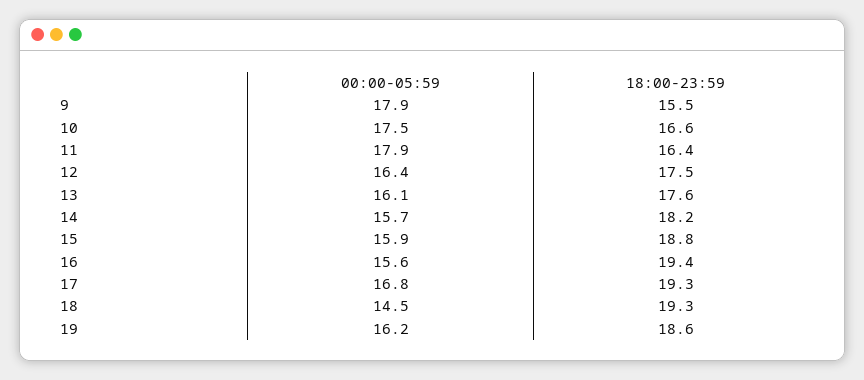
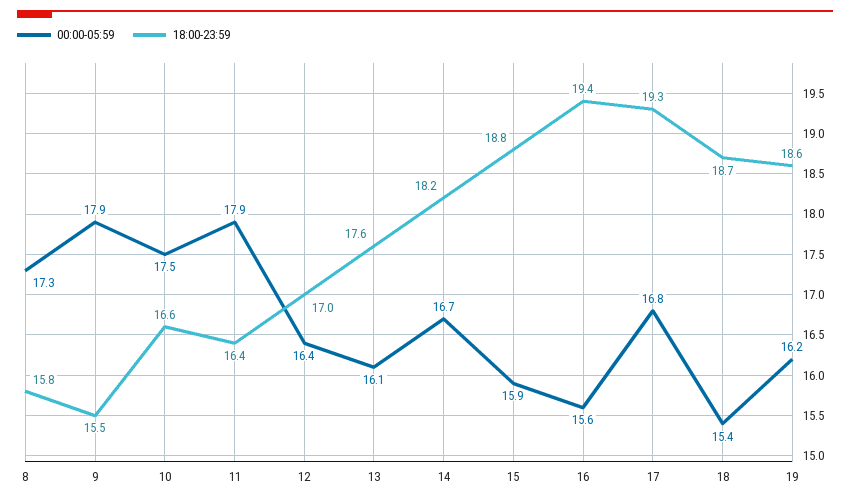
  {
    "00:00-05:59": {
      "9": 17.9,
      "10": 17.5,
      "11": 17.9,
      "12": 16.4,
      "13": 16.1,
-     "14": 15.7,
+     "14": 16.7,
      "15": 15.9,
      "16": 15.6,
      "17": 16.8,
-     "18": 14.5,
+     "18": 15.4,
-     "19": 16.2
+     "19": 16.2,
+     "8": 17.3
    },
    "18:00-23:59": {
      "9": 15.5,
      "10": 16.6,
      "11": 16.4,
-     "12": 17.5,
+     "12": 17,
      "13": 17.6,
      "14": 18.2,
      "15": 18.8,
      "16": 19.4,
      "17": 19.3,
-     "18": 19.3,
+     "18": 18.7,
-     "19": 18.6
+     "19": 18.6,
+     "8": 15.8
    }
  }

